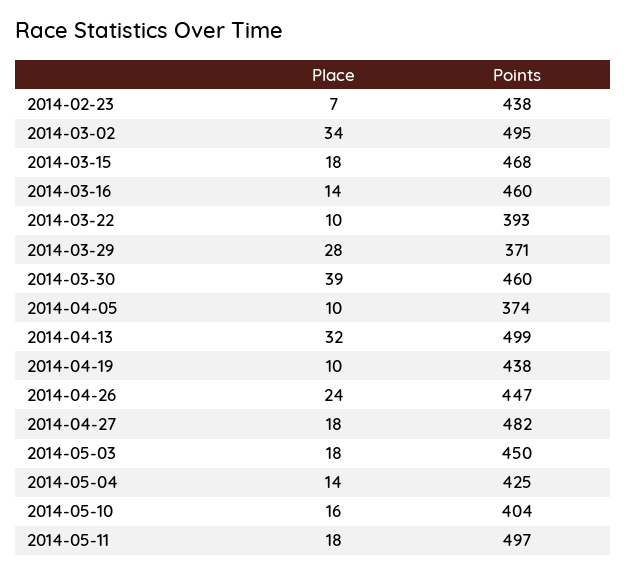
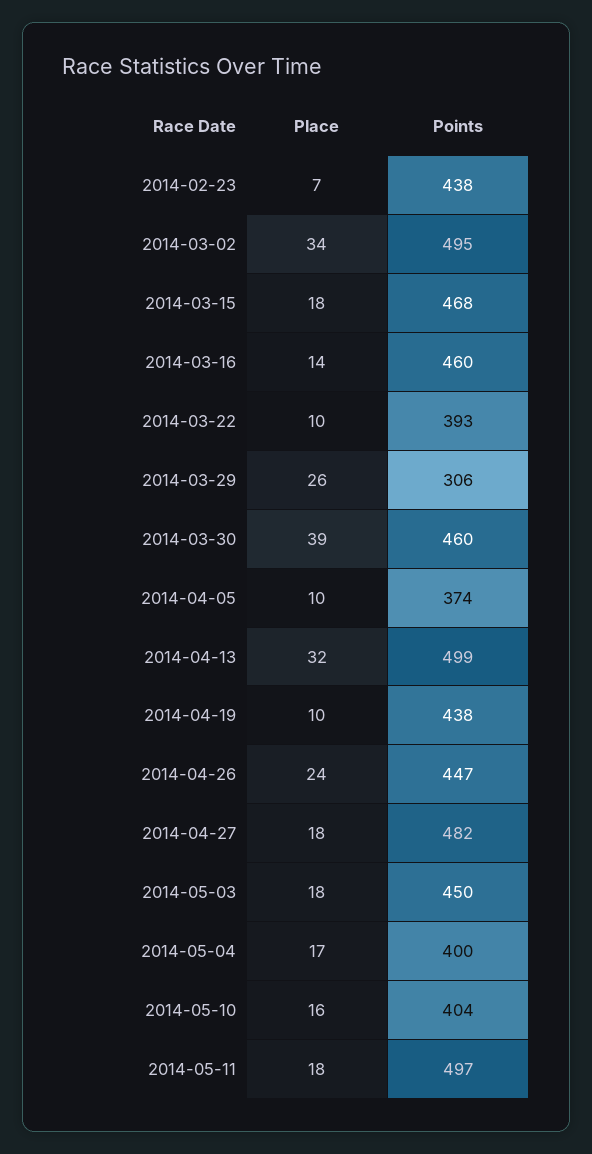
  {
    "Place": {
      "2014-02-23": 7,
      "2014-03-02": 34,
      "2014-03-15": 18,
      "2014-03-16": 14,
      "2014-03-22": 10,
-     "2014-03-29": 28,
+     "2014-03-29": 26,
      "2014-03-30": 39,
      "2014-04-05": 10,
      "2014-04-13": 32,
      "2014-04-19": 10,
      "2014-04-26": 24,
      "2014-04-27": 18,
      "2014-05-03": 18,
-     "2014-05-04": 14,
+     "2014-05-04": 17,
      "2014-05-10": 16,
      "2014-05-11": 18
    },
    "Points": {
      "2014-02-23": 438,
      "2014-03-02": 495,
      "2014-03-15": 468,
      "2014-03-16": 460,
      "2014-03-22": 393,
-     "2014-03-29": 371,
+     "2014-03-29": 306,
      "2014-03-30": 460,
      "2014-04-05": 374,
      "2014-04-13": 499,
      "2014-04-19": 438,
      "2014-04-26": 447,
      "2014-04-27": 482,
      "2014-05-03": 450,
-     "2014-05-04": 425,
+     "2014-05-04": 400,
      "2014-05-10": 404,
      "2014-05-11": 497
    }
  }

